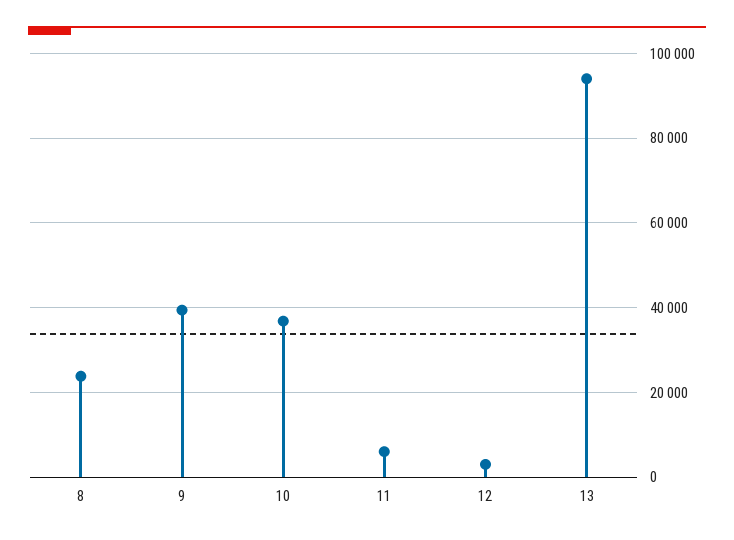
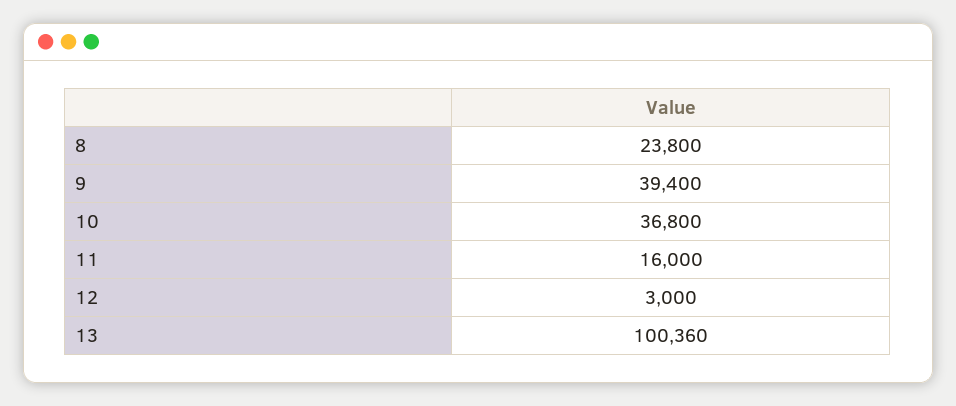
  {
    "8": 23800,
    "9": 39400,
    "10": 36800,
-   "11": 6000,
+   "11": 16000,
    "12": 3000,
-   "13": 94000
+   "13": 100360
  }

